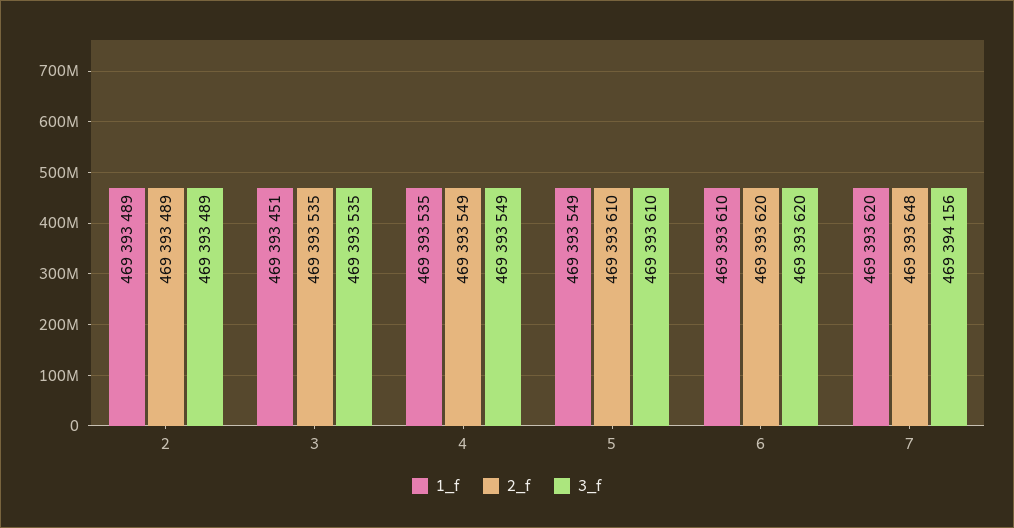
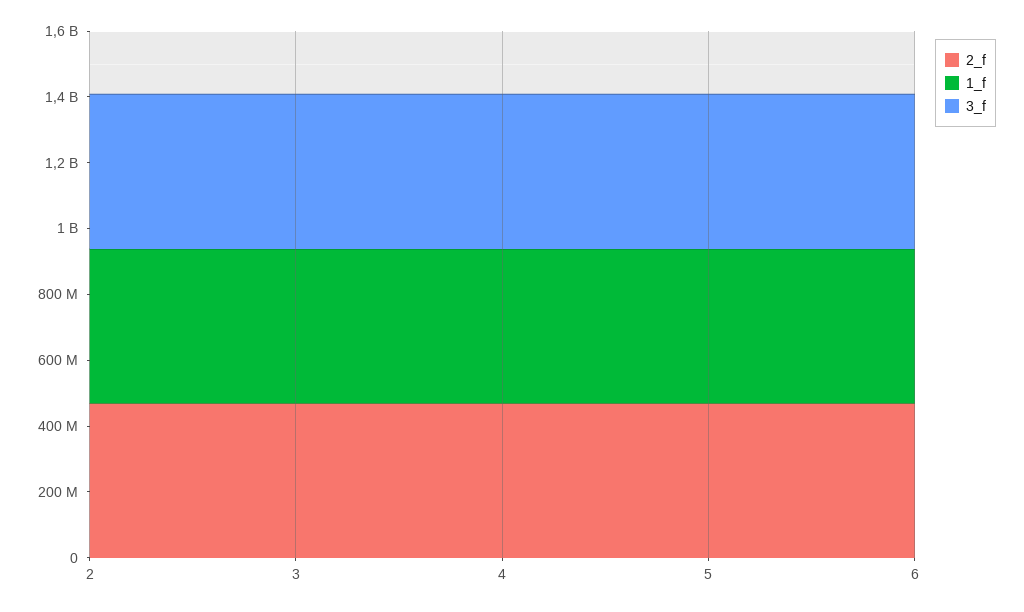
  {
    "1_f": {
      "2": 469393489,
      "3": 469393451,
      "4": 469393535,
      "5": 469393549,
-     "6": 469393610,
+     "6": 469393610
-     "7": 469393620
    },
    "2_f": {
      "2": 469393489,
      "3": 469393535,
      "4": 469393549,
      "5": 469393610,
-     "6": 469393620,
+     "6": 469393620
-     "7": 469393648
    },
    "3_f": {
      "2": 469393489,
      "3": 469393535,
      "4": 469393549,
      "5": 469393610,
-     "6": 469393620,
+     "6": 469393620
-     "7": 469394156
    }
  }

